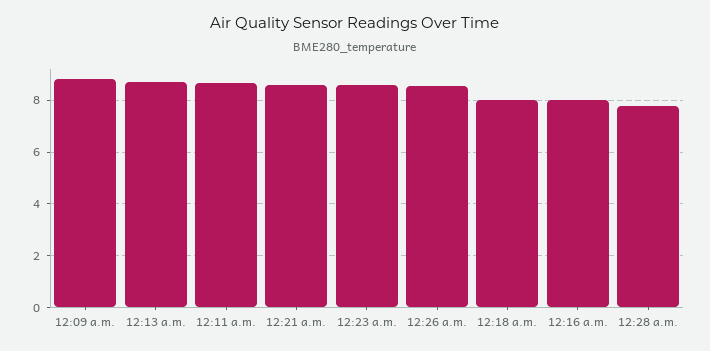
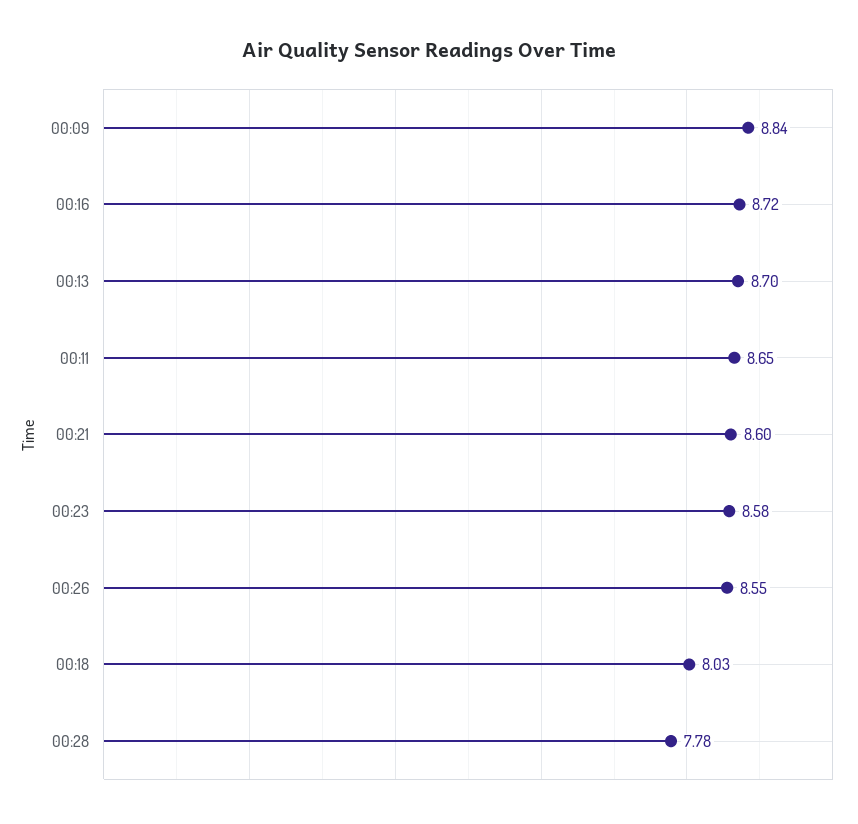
  {
    "12:09 a.m.": 8.84,
    "12:13 a.m.": 8.7,
    "12:11 a.m.": 8.65,
    "12:21 a.m.": 8.6,
    "12:23 a.m.": 8.58,
    "12:26 a.m.": 8.55,
    "12:18 a.m.": 8.03,
-   "12:16 a.m.": 8,
+   "12:16 a.m.": 8.72,
    "12:28 a.m.": 7.78
  }

